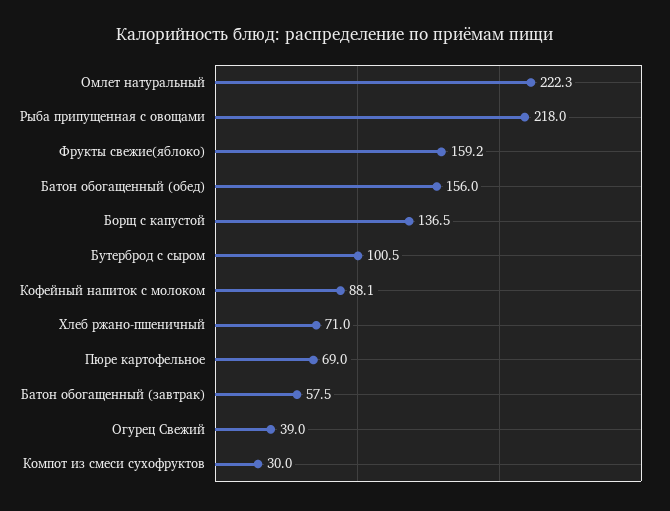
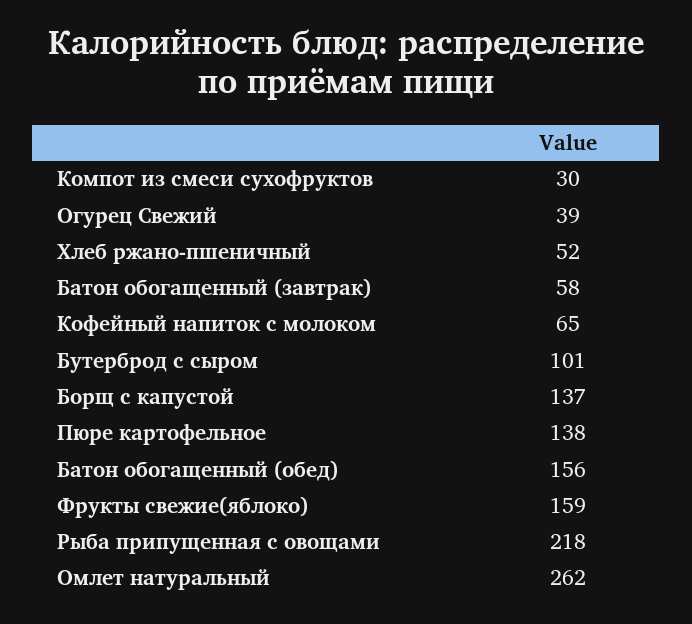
  {
-   "Омлет натуральный": 222.3,
+   "Омлет натуральный": 262,
    "Рыба припущенная с овощами": 218,
    "Фрукты свежие(яблоко)": 159.2,
    "Батон обогащенный (обед)": 156,
    "Борщ с капустой": 136.5,
    "Бутерброд с сыром": 100.5,
-   "Кофейный напиток с молоком": 88.1,
+   "Кофейный напиток с молоком": 65,
-   "Хлеб ржано-пшеничный": 71,
+   "Хлеб ржано-пшеничный": 52,
-   "Пюре картофельное": 69,
+   "Пюре картофельное": 138,
    "Батон обогащенный (завтрак)": 57.5,
    "Огурец Свежий": 39,
    "Компот из смеси сухофруктов": 30
  }

